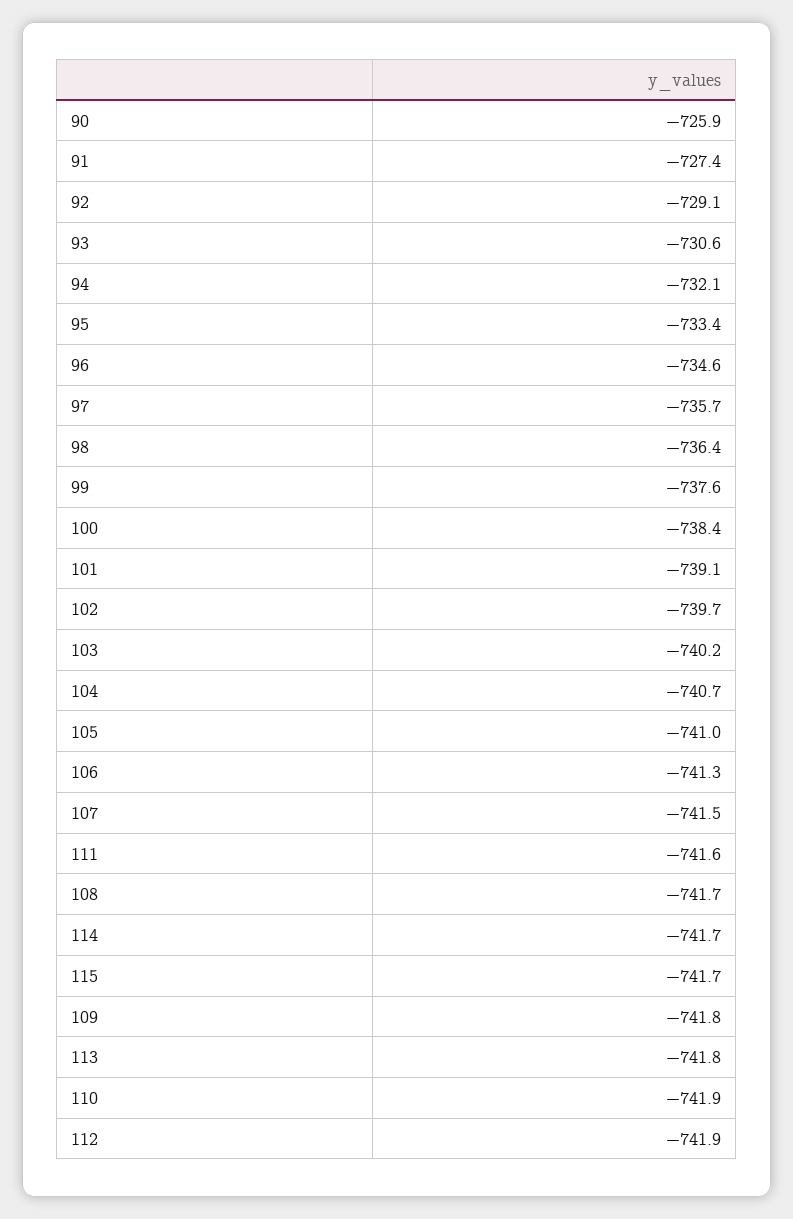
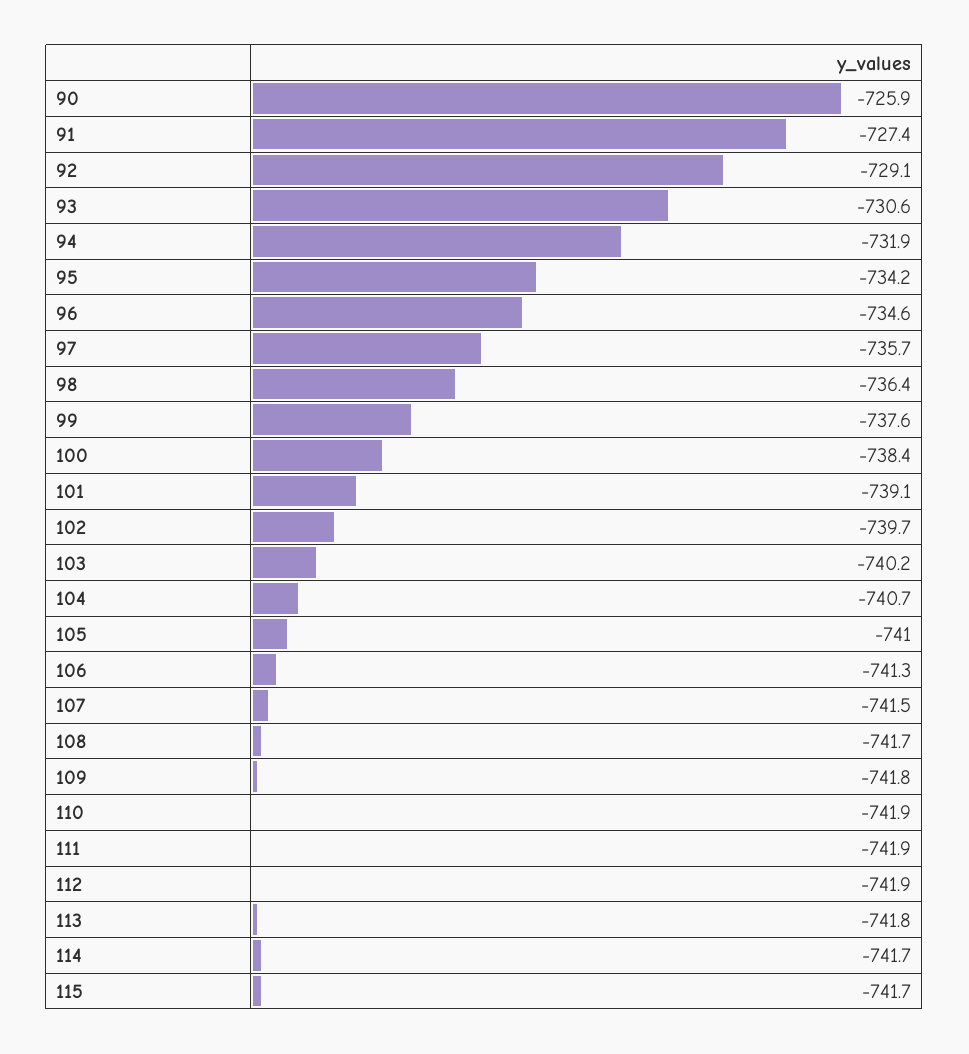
  {
    "90": -725.9,
    "91": -727.4,
    "92": -729.1,
    "93": -730.6,
-   "94": -732.1,
+   "94": -731.9,
-   "95": -733.4,
+   "95": -734.2,
    "96": -734.6,
    "97": -735.7,
    "98": -736.4,
    "99": -737.6,
    "100": -738.4,
    "101": -739.1,
    "102": -739.7,
    "103": -740.2,
    "104": -740.7,
    "105": -741,
    "106": -741.3,
    "107": -741.5,
-   "111": -741.6,
+   "111": -741.9,
    "108": -741.7,
    "114": -741.7,
    "115": -741.7,
    "109": -741.8,
    "113": -741.8,
    "110": -741.9,
    "112": -741.9
  }

